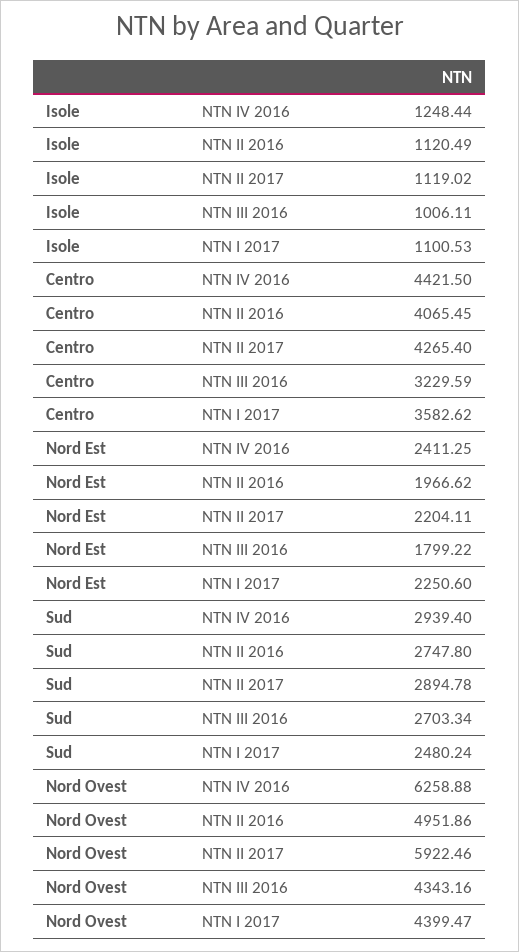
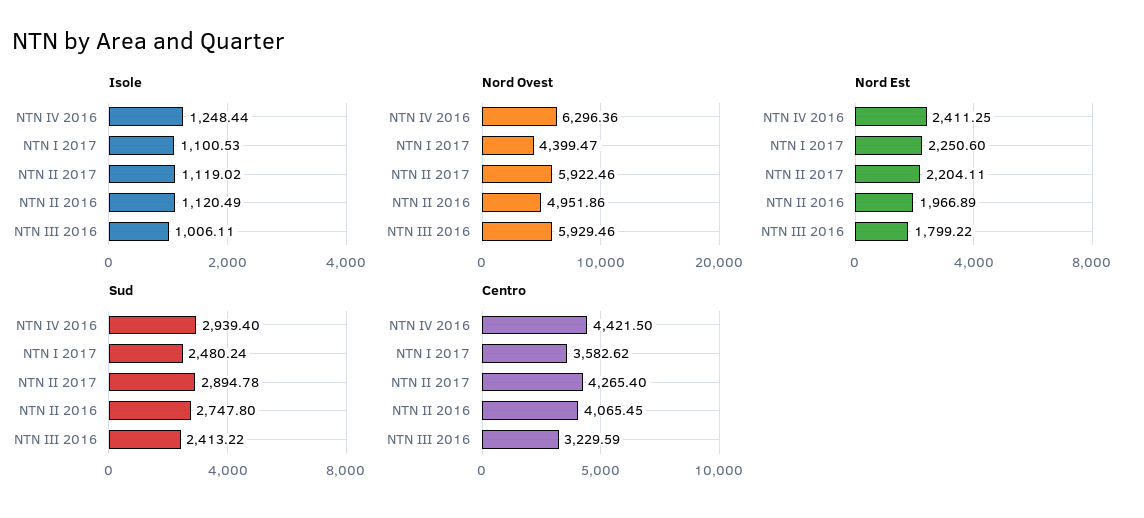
  {
    "Isole": {
      "NTN IV 2016": 1248.44,
      "NTN II 2016": 1120.49,
      "NTN II 2017": 1119.02,
      "NTN III 2016": 1006.11,
      "NTN I 2017": 1100.53
    },
    "Centro": {
      "NTN IV 2016": 4421.5,
      "NTN II 2016": 4065.45,
      "NTN II 2017": 4265.4,
      "NTN III 2016": 3229.59,
      "NTN I 2017": 3582.62
    },
    "Nord Est": {
      "NTN IV 2016": 2411.25,
-     "NTN II 2016": 1966.62,
+     "NTN II 2016": 1966.89,
      "NTN II 2017": 2204.11,
      "NTN III 2016": 1799.22,
      "NTN I 2017": 2250.6
    },
    "Sud": {
      "NTN IV 2016": 2939.4,
      "NTN II 2016": 2747.8,
      "NTN II 2017": 2894.78,
-     "NTN III 2016": 2703.34,
+     "NTN III 2016": 2413.22,
      "NTN I 2017": 2480.24
    },
    "Nord Ovest": {
-     "NTN IV 2016": 6258.88,
+     "NTN IV 2016": 6296.36,
      "NTN II 2016": 4951.86,
      "NTN II 2017": 5922.46,
-     "NTN III 2016": 4343.16,
+     "NTN III 2016": 5929.46,
      "NTN I 2017": 4399.47
    }
  }

